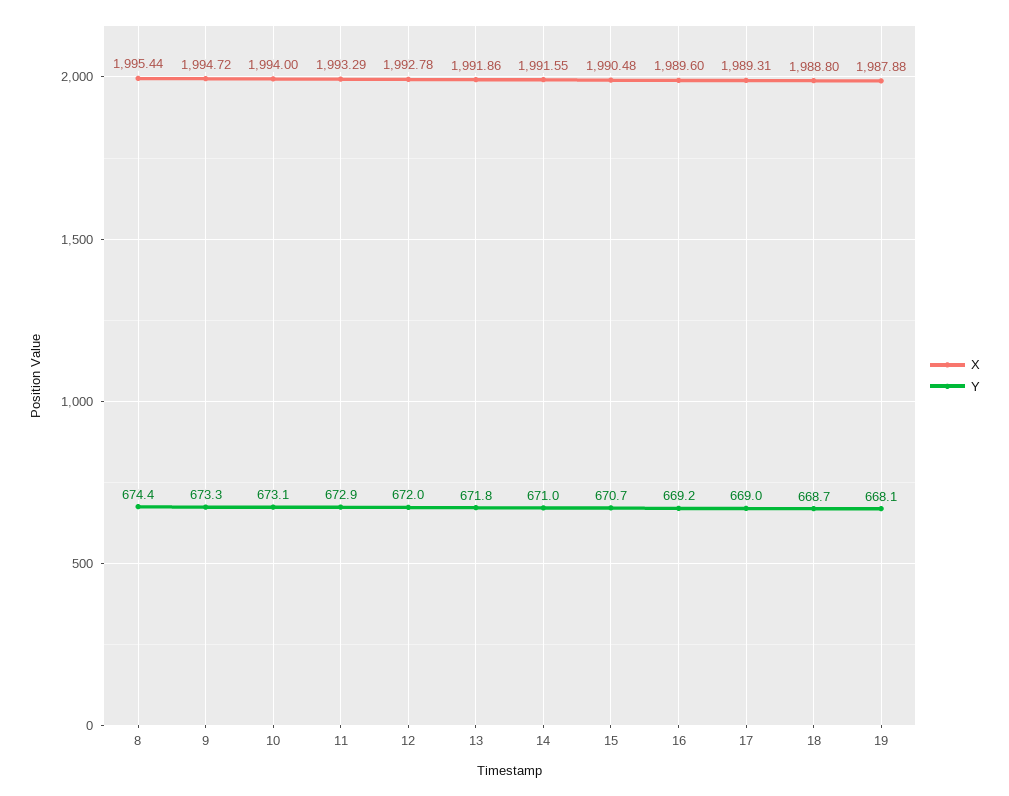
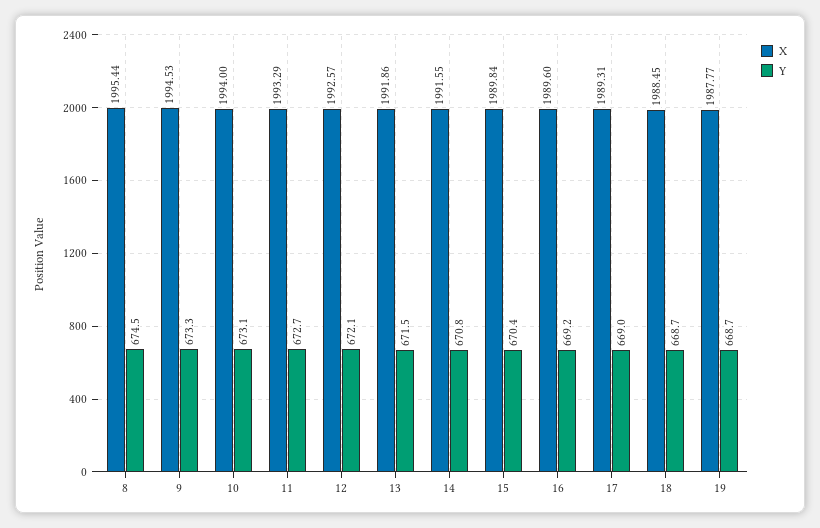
  {
    "X": {
      "8": 1995.44,
-     "9": 1994.72,
+     "9": 1994.53,
      "10": 1994,
      "11": 1993.29,
-     "12": 1992.78,
+     "12": 1992.57,
      "13": 1991.86,
      "14": 1991.55,
-     "15": 1990.48,
+     "15": 1989.84,
      "16": 1989.6,
      "17": 1989.31,
-     "18": 1988.8,
+     "18": 1988.45,
-     "19": 1987.88
+     "19": 1987.77
    },
    "Y": {
-     "8": 674.4,
+     "8": 674.5,
      "9": 673.3,
      "10": 673.1,
-     "11": 672.9,
+     "11": 672.7,
-     "12": 672,
+     "12": 672.1,
-     "13": 671.8,
+     "13": 671.5,
-     "14": 671,
+     "14": 670.8,
-     "15": 670.7,
+     "15": 670.4,
      "16": 669.2,
      "17": 669,
      "18": 668.7,
-     "19": 668.1
+     "19": 668.7
    }
  }

